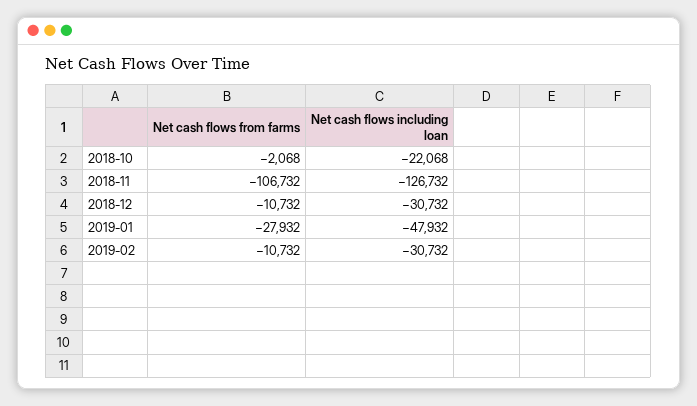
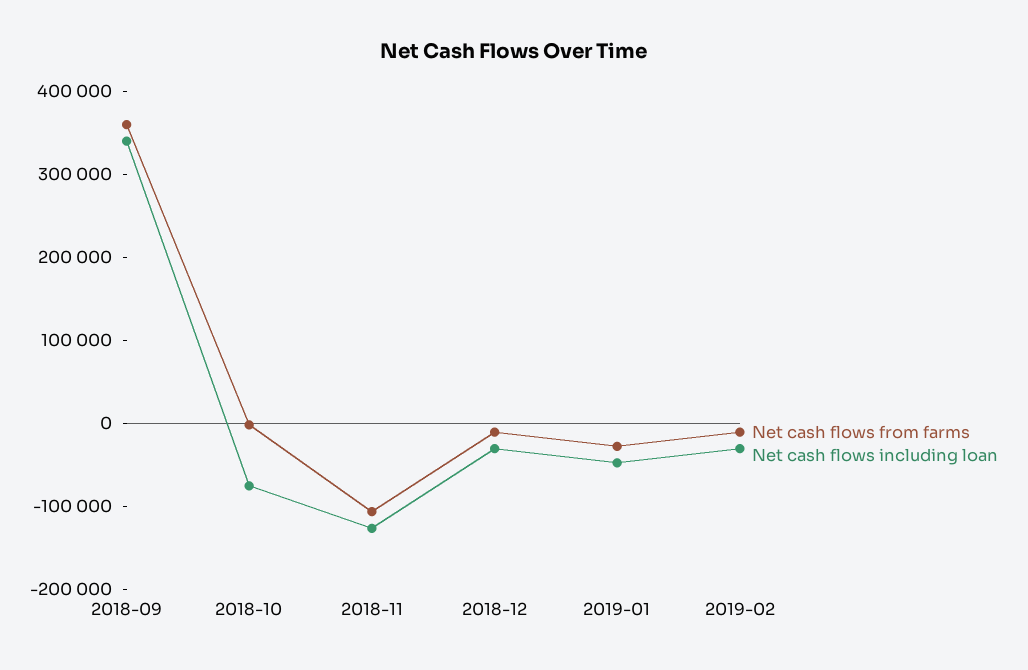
  {
    "Net cash flows from farms": {
      "2018-10": -2068,
      "2018-11": -106732,
      "2018-12": -10732,
      "2019-01": -27932,
-     "2019-02": -10732
+     "2019-02": -10732,
+     "2018-09": 360000
    },
    "Net cash flows including loan": {
-     "2018-10": -22068,
+     "2018-10": -80000,
      "2018-11": -126732,
      "2018-12": -30732,
      "2019-01": -47932,
-     "2019-02": -30732
+     "2019-02": -30732,
+     "2018-09": 340000
    }
  }

